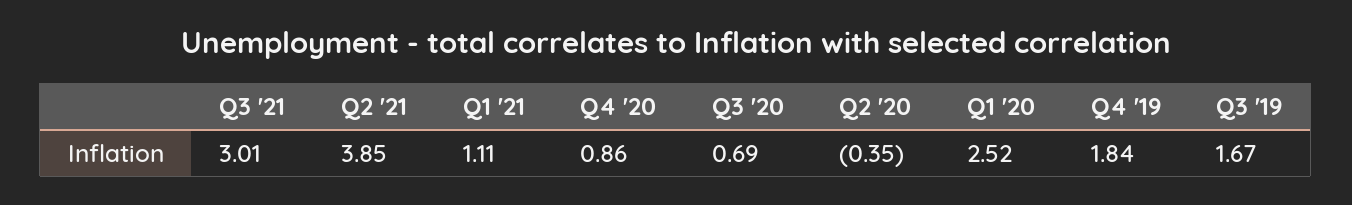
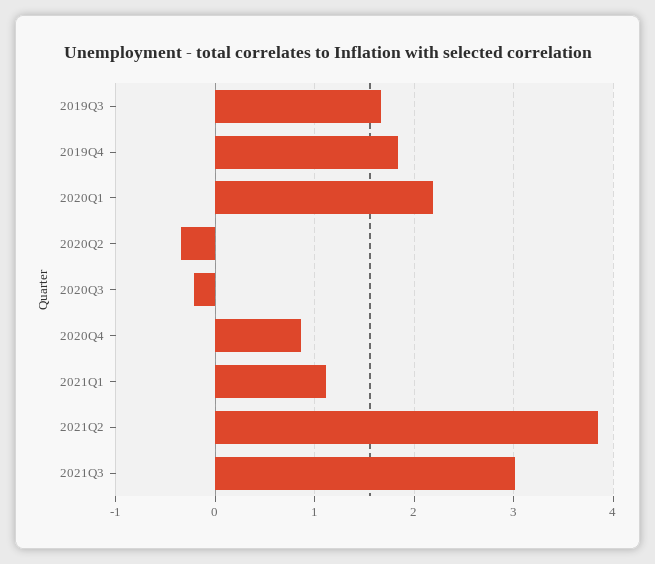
  {
    "Q3 '21": 3.01,
    "Q2 '21": 3.85,
    "Q1 '21": 1.11,
    "Q4 '20": 0.86,
-   "Q3 '20": 0.69,
+   "Q3 '20": -0.2,
    "Q2 '20": -0.35,
-   "Q1 '20": 2.52,
+   "Q1 '20": 2.2,
    "Q4 '19": 1.84,
    "Q3 '19": 1.67
  }

